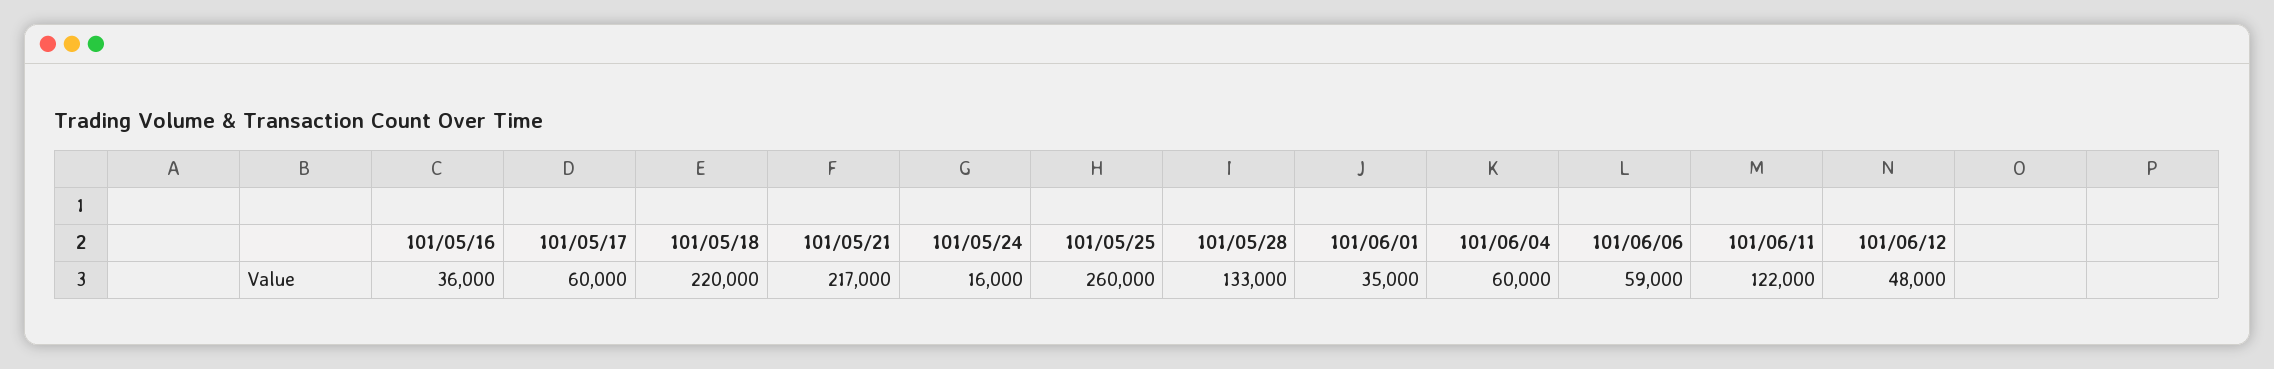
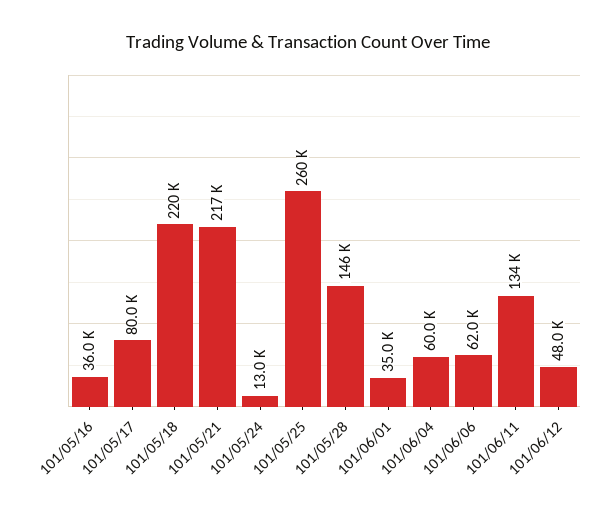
  {
    "101/05/16": 36000,
-   "101/05/17": 60000,
+   "101/05/17": 80000,
    "101/05/18": 220000,
    "101/05/21": 217000,
-   "101/05/24": 16000,
+   "101/05/24": 13000,
    "101/05/25": 260000,
-   "101/05/28": 133000,
+   "101/05/28": 146000,
    "101/06/01": 35000,
    "101/06/04": 60000,
-   "101/06/06": 59000,
+   "101/06/06": 62000,
-   "101/06/11": 122000,
+   "101/06/11": 134000,
    "101/06/12": 48000
  }

